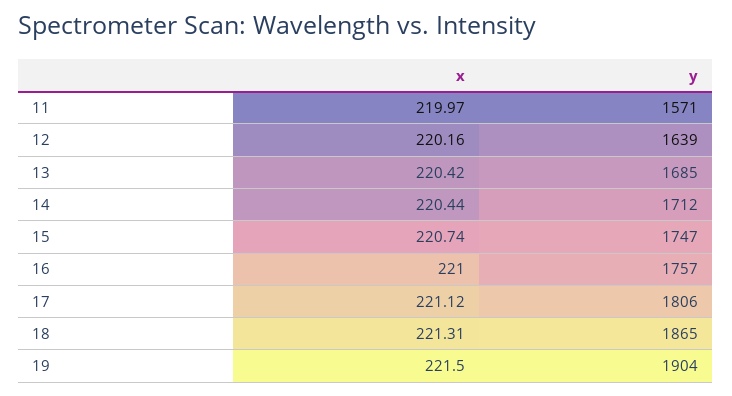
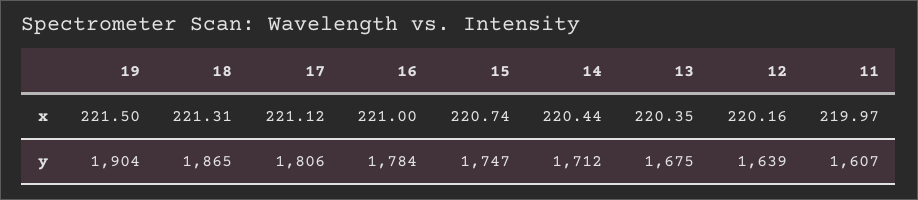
  {
    "x": {
      "11": 219.97,
      "12": 220.16,
-     "13": 220.42,
+     "13": 220.35,
      "14": 220.44,
      "15": 220.74,
      "16": 221,
      "17": 221.12,
      "18": 221.31,
      "19": 221.5
    },
    "y": {
-     "11": 1571,
+     "11": 1607,
      "12": 1639,
-     "13": 1685,
+     "13": 1675,
      "14": 1712,
      "15": 1747,
-     "16": 1757,
+     "16": 1784,
      "17": 1806,
      "18": 1865,
      "19": 1904
    }
  }

